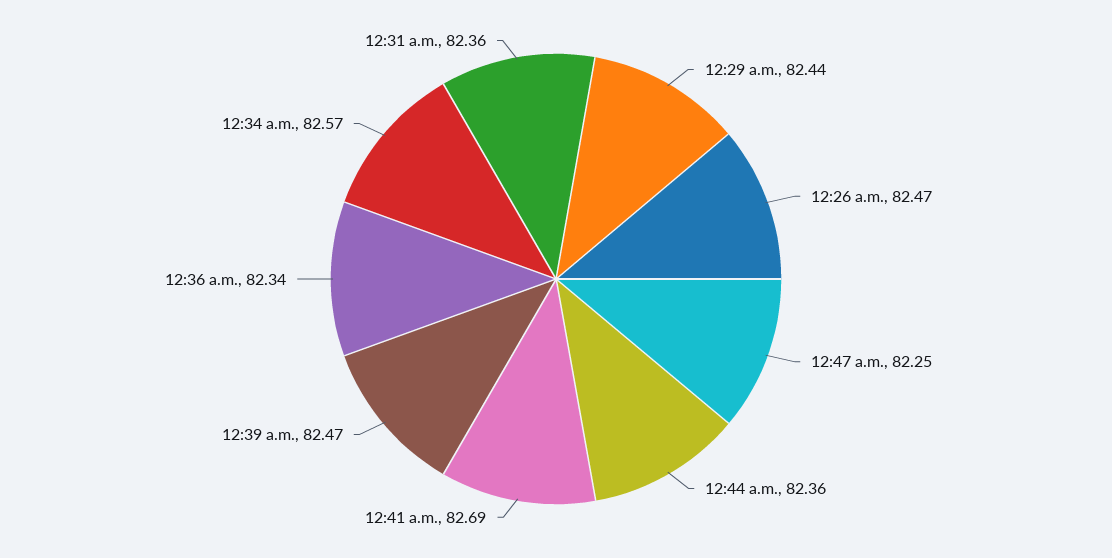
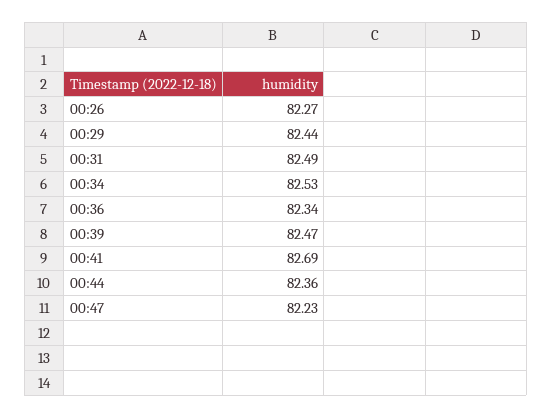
  {
    "12:29 a.m.": 82.44,
-   "12:26 a.m.": 82.47,
+   "12:26 a.m.": 82.27,
-   "12:47 a.m.": 82.25,
+   "12:47 a.m.": 82.23,
    "12:44 a.m.": 82.36,
    "12:41 a.m.": 82.69,
    "12:39 a.m.": 82.47,
    "12:36 a.m.": 82.34,
-   "12:34 a.m.": 82.57,
+   "12:34 a.m.": 82.53,
-   "12:31 a.m.": 82.36
+   "12:31 a.m.": 82.49
  }

